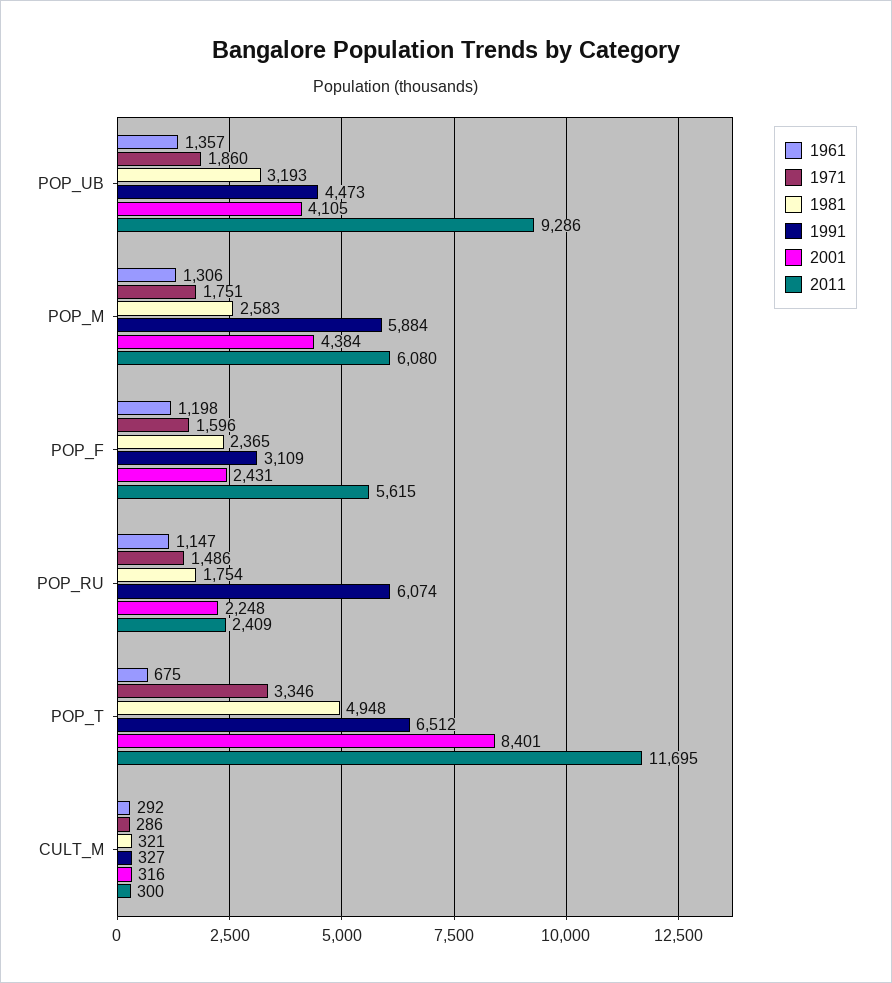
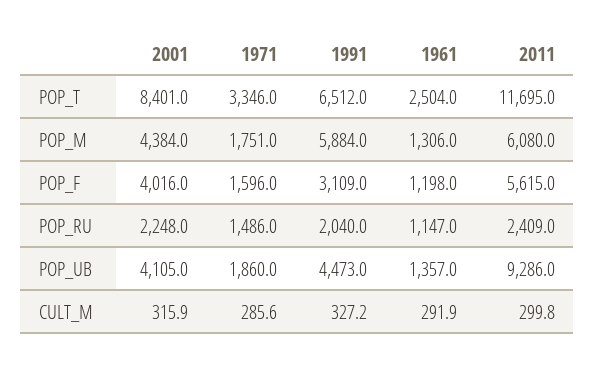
  {
    "1961": {
      "POP_UB": 1357,
      "POP_M": 1306,
      "POP_F": 1198,
      "POP_RU": 1147,
-     "POP_T": 675,
+     "POP_T": 2504,
      "CULT_M": 291.9
    },
    "1971": {
      "POP_UB": 1860,
      "POP_M": 1751,
      "POP_F": 1596,
      "POP_RU": 1486,
      "POP_T": 3346,
      "CULT_M": 285.6
    },
-   "1981": {
-     "POP_UB": 3193,
-     "POP_M": 2583,
-     "POP_F": 2365,
-     "POP_RU": 1754,
-     "POP_T": 4948,
-     "CULT_M": 321
-   },
    "1991": {
      "POP_UB": 4473,
      "POP_M": 5884,
      "POP_F": 3109,
-     "POP_RU": 6074,
+     "POP_RU": 2040,
      "POP_T": 6512,
      "CULT_M": 327.2
    },
    "2001": {
      "POP_UB": 4105,
      "POP_M": 4384,
-     "POP_F": 2431,
+     "POP_F": 4016,
      "POP_RU": 2248,
      "POP_T": 8401,
      "CULT_M": 315.9
    },
    "2011": {
      "POP_UB": 9286,
      "POP_M": 6080,
      "POP_F": 5615,
      "POP_RU": 2409,
      "POP_T": 11695,
      "CULT_M": 299.8
    }
  }

